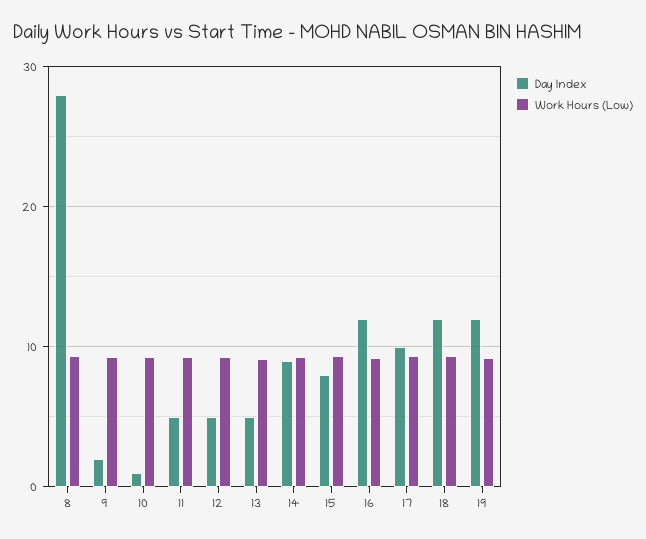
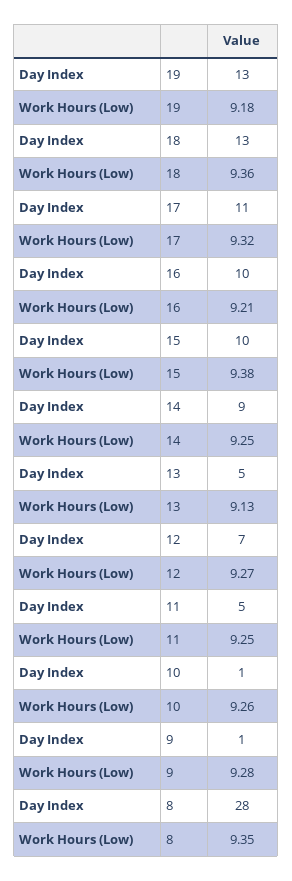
  {
    "Day Index": {
      "8": 28,
-     "9": 2,
+     "9": 1,
      "10": 1,
      "11": 5,
-     "12": 5,
+     "12": 7,
      "13": 5,
      "14": 9,
-     "15": 8,
+     "15": 10,
-     "16": 12,
+     "16": 10,
-     "17": 10,
+     "17": 11,
-     "18": 12,
+     "18": 13,
-     "19": 12
+     "19": 13
    },
    "Work Hours (Low)": {
      "8": 9.35,
      "9": 9.28,
      "10": 9.26,
      "11": 9.25,
      "12": 9.27,
      "13": 9.13,
      "14": 9.25,
      "15": 9.38,
      "16": 9.21,
      "17": 9.32,
      "18": 9.36,
      "19": 9.18
    }
  }

